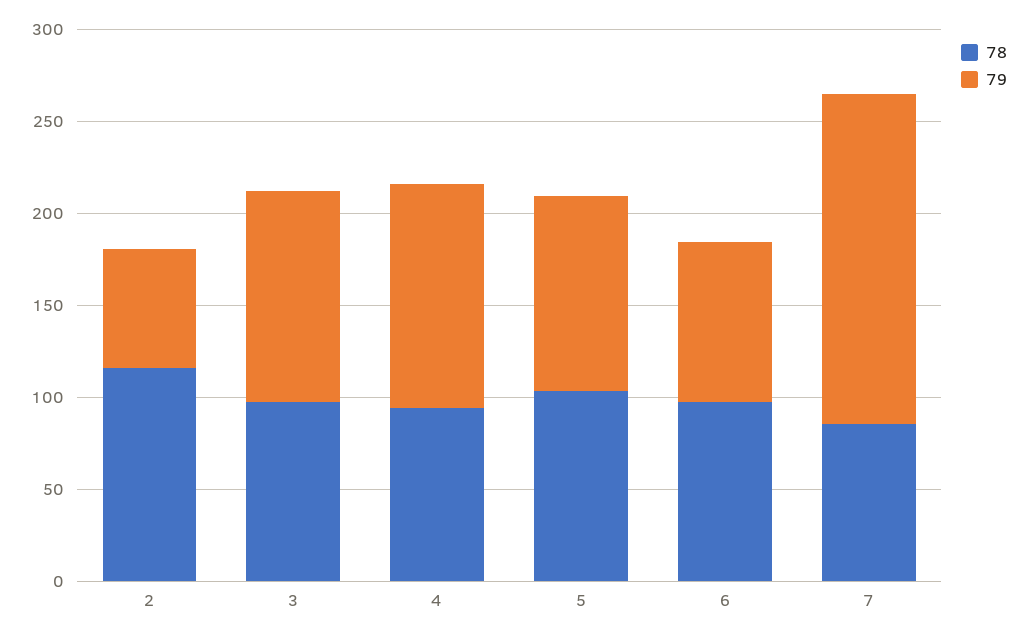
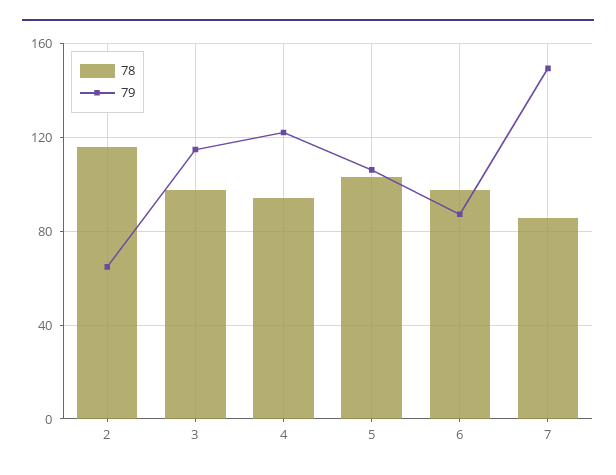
  {
    "78": {
      "2": 115,
      "3": 100,
      "4": 95,
      "5": 105,
      "6": 95,
      "7": 85
    },
    "79": {
      "2": 65,
      "3": 115,
      "4": 120,
      "5": 105,
      "6": 85,
-     "7": 180
+     "7": 150
    }
  }

